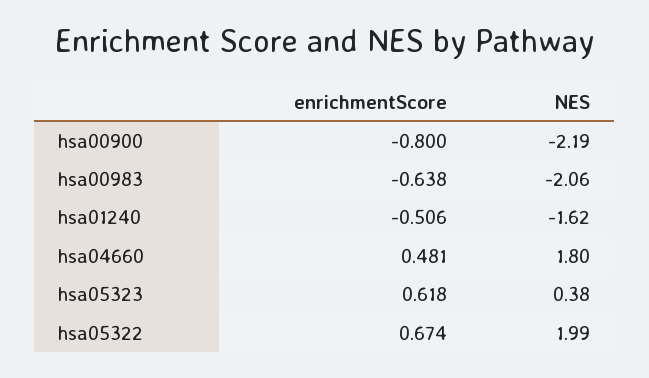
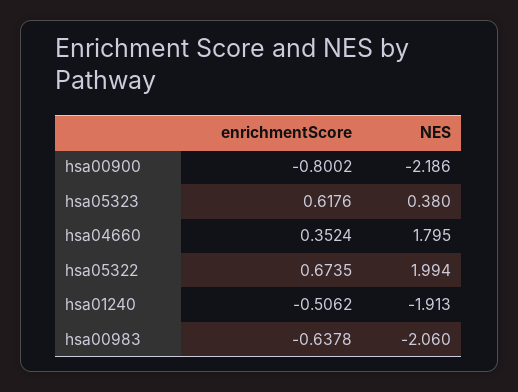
  {
    "enrichmentScore": {
      "hsa00900": -0.8002,
      "hsa00983": -0.6378,
      "hsa01240": -0.5062,
-     "hsa04660": 0.481,
+     "hsa04660": 0.3524,
      "hsa05323": 0.6176,
      "hsa05322": 0.6735
    },
    "NES": {
      "hsa00900": -2.186,
      "hsa00983": -2.06,
-     "hsa01240": -1.62,
+     "hsa01240": -1.913,
      "hsa04660": 1.795,
      "hsa05323": 0.38,
      "hsa05322": 1.994
    }
  }

